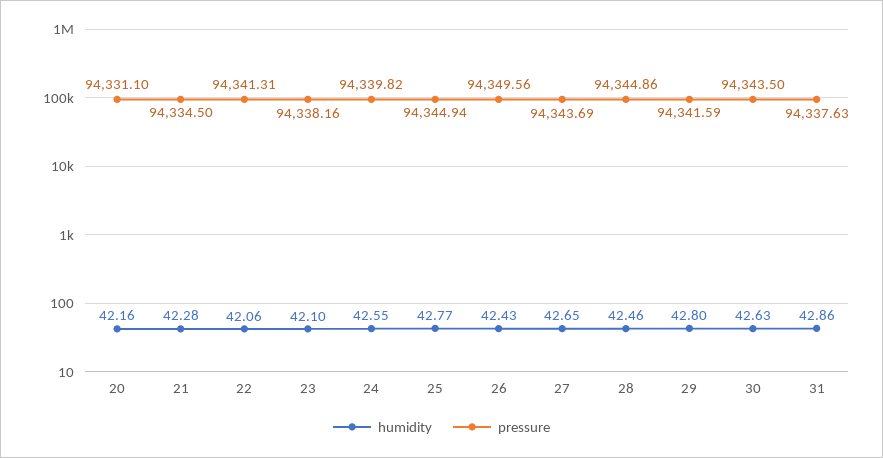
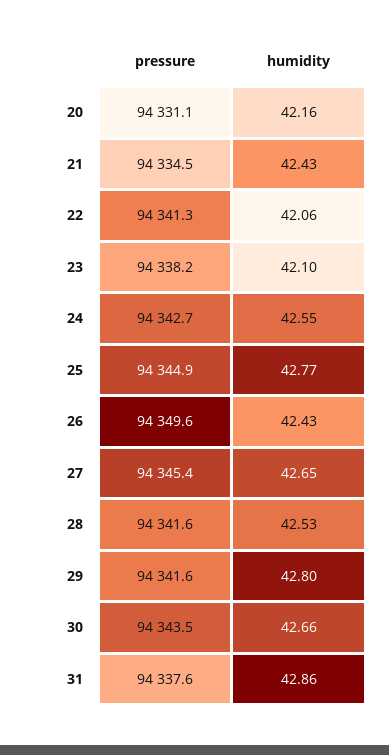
  {
    "humidity": {
      "20": 42.16,
-     "21": 42.28,
+     "21": 42.43,
      "22": 42.06,
      "23": 42.1,
      "24": 42.55,
      "25": 42.77,
      "26": 42.43,
      "27": 42.65,
-     "28": 42.46,
+     "28": 42.53,
      "29": 42.8,
-     "30": 42.63,
+     "30": 42.66,
      "31": 42.86
    },
    "pressure": {
      "20": 94331.1,
      "21": 94334.5,
      "22": 94341.31,
      "23": 94338.16,
-     "24": 94339.82,
+     "24": 94342.7,
      "25": 94344.94,
      "26": 94349.56,
-     "27": 94343.69,
+     "27": 94345.4,
-     "28": 94344.86,
+     "28": 94341.6,
      "29": 94341.59,
      "30": 94343.5,
      "31": 94337.63
    }
  }

